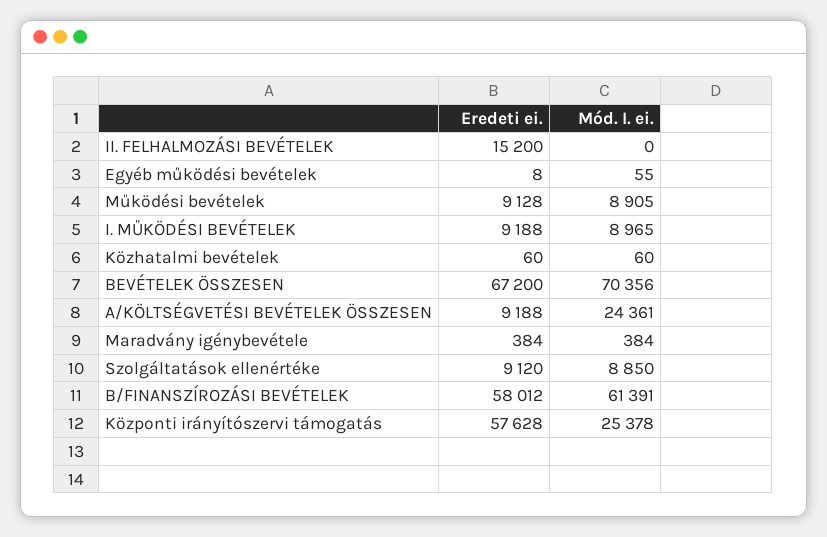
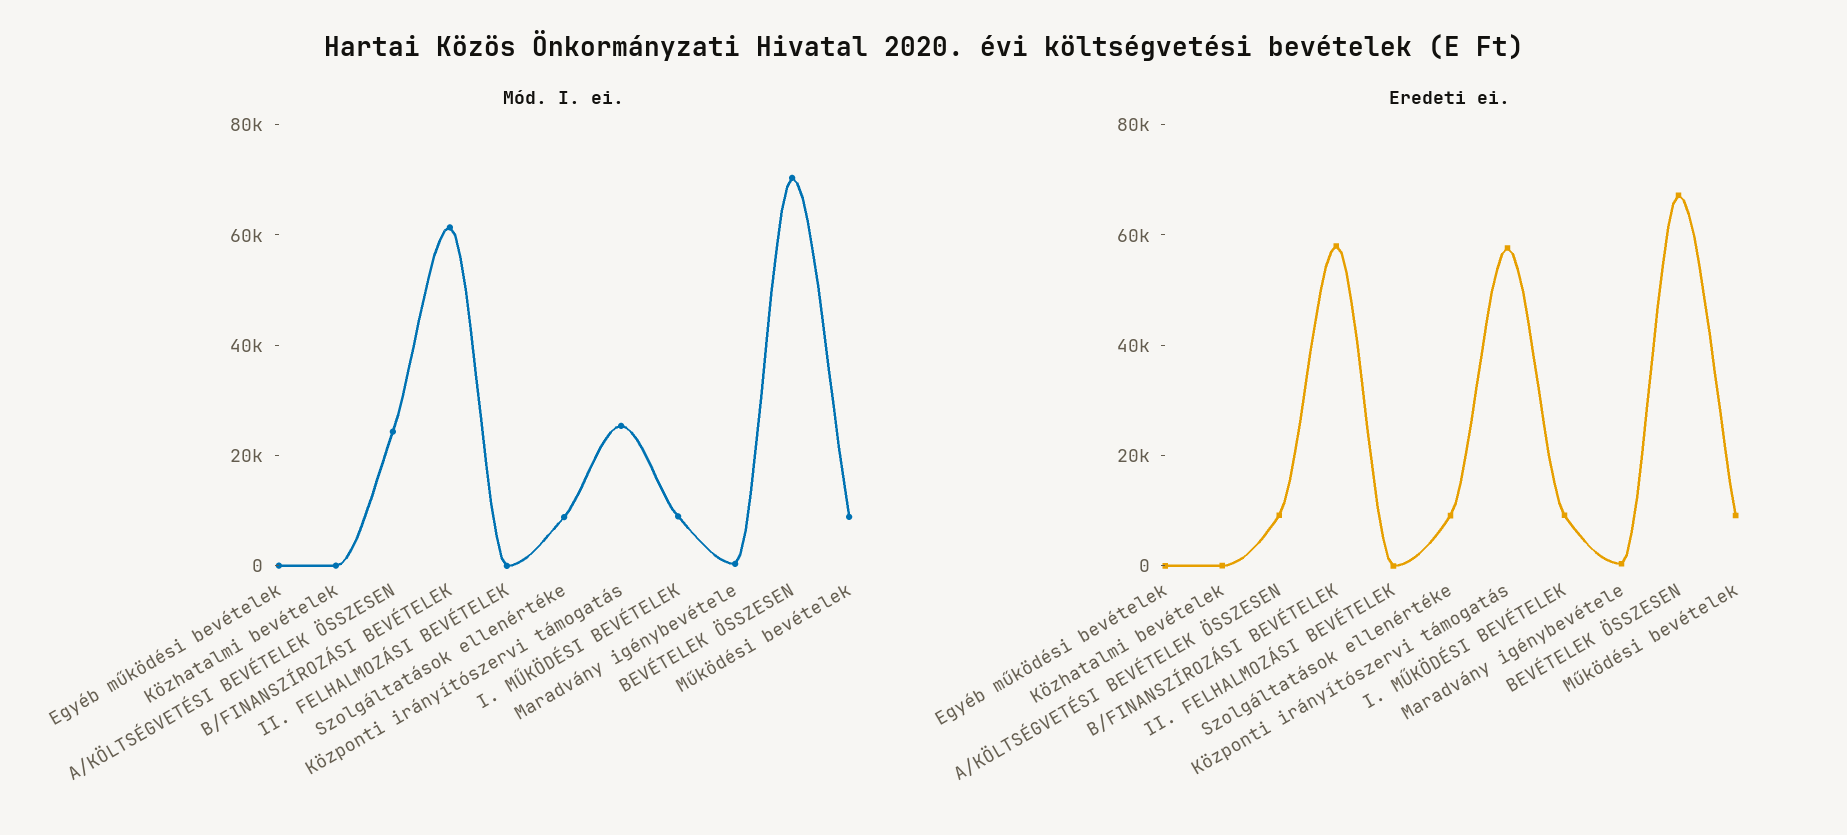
  {
    "Eredeti ei.": {
-     "II. FELHALMOZÁSI BEVÉTELEK": 15200,
+     "II. FELHALMOZÁSI BEVÉTELEK": 0,
      "Egyéb működési bevételek": 8,
      "Működési bevételek": 9128,
      "I. MŰKÖDÉSI BEVÉTELEK": 9188,
      "Közhatalmi bevételek": 60,
      "BEVÉTELEK ÖSSZESEN": 67200,
      "A/KÖLTSÉGVETÉSI BEVÉTELEK ÖSSZESEN": 9188,
      "Maradvány igénybevétele": 384,
      "Szolgáltatások ellenértéke": 9120,
      "B/FINANSZÍROZÁSI BEVÉTELEK": 58012,
      "Központi irányítószervi támogatás": 57628
    },
    "Mód. I. ei.": {
      "II. FELHALMOZÁSI BEVÉTELEK": 0,
      "Egyéb működési bevételek": 55,
      "Működési bevételek": 8905,
      "I. MŰKÖDÉSI BEVÉTELEK": 8965,
      "Közhatalmi bevételek": 60,
      "BEVÉTELEK ÖSSZESEN": 70356,
      "A/KÖLTSÉGVETÉSI BEVÉTELEK ÖSSZESEN": 24361,
      "Maradvány igénybevétele": 384,
      "Szolgáltatások ellenértéke": 8850,
      "B/FINANSZÍROZÁSI BEVÉTELEK": 61391,
      "Központi irányítószervi támogatás": 25378
    }
  }

